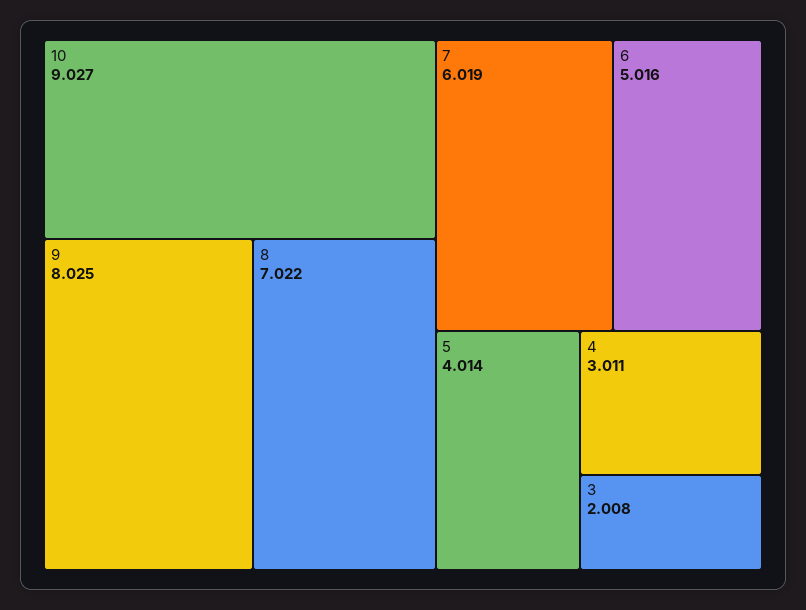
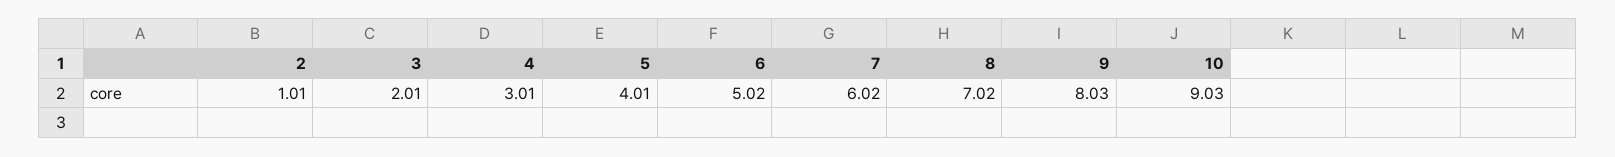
  {
    "10": 9.027,
    "9": 8.025,
    "8": 7.022,
    "7": 6.019,
    "6": 5.016,
    "5": 4.014,
    "4": 3.011,
-   "3": 2.008
+   "3": 2.008,
+   "2": 1.01
  }

